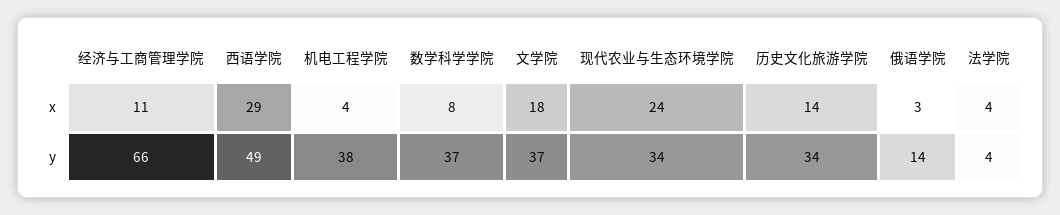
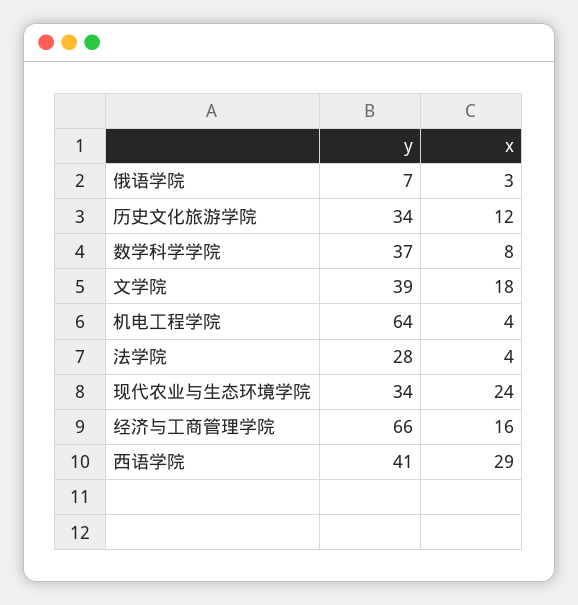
  {
    "经济与工商管理学院": {
-     "x": 11,
+     "x": 16,
      "y": 66
    },
    "西语学院": {
      "x": 29,
-     "y": 49
+     "y": 41
    },
    "机电工程学院": {
      "x": 4,
-     "y": 38
+     "y": 64
    },
    "数学科学学院": {
      "x": 8,
      "y": 37
    },
    "文学院": {
      "x": 18,
-     "y": 37
+     "y": 39
    },
    "现代农业与生态环境学院": {
      "x": 24,
      "y": 34
    },
    "历史文化旅游学院": {
-     "x": 14,
+     "x": 12,
      "y": 34
    },
    "俄语学院": {
      "x": 3,
-     "y": 14
+     "y": 7
    },
    "法学院": {
      "x": 4,
-     "y": 4
+     "y": 28
    }
  }

